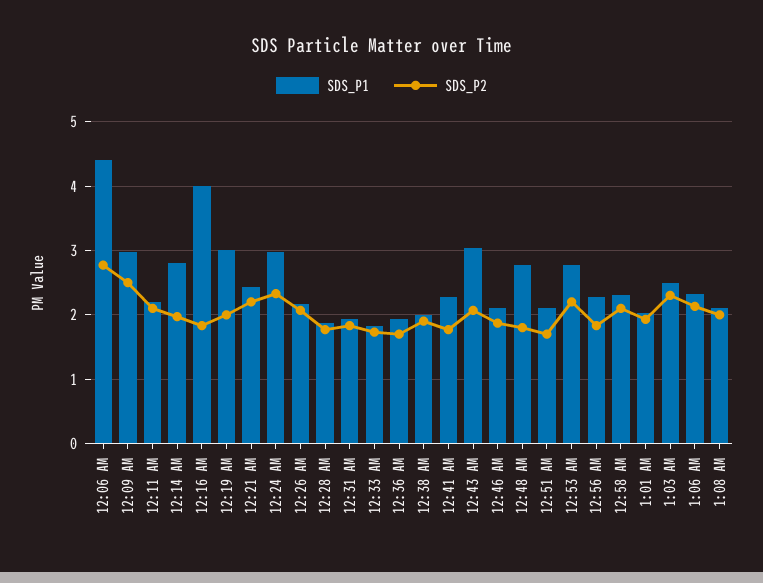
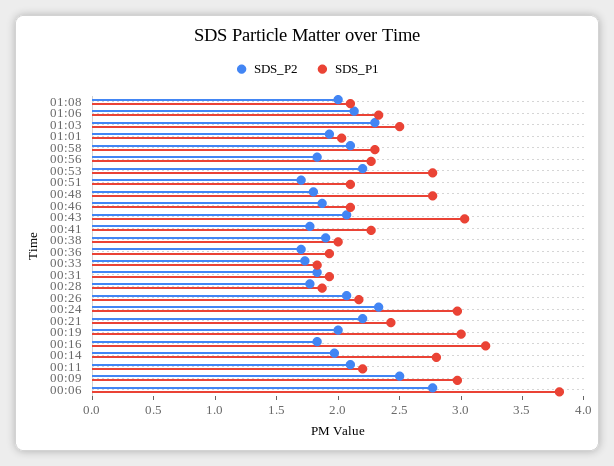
  {
    "SDS_P1": {
-     "12:06 AM": 4.4,
+     "12:06 AM": 3.8,
      "12:09 AM": 3,
      "12:11 AM": 2.2,
      "12:14 AM": 2.8,
-     "12:16 AM": 4,
+     "12:16 AM": 3.2,
      "12:19 AM": 3,
      "12:21 AM": 2.4,
      "12:24 AM": 3,
      "12:26 AM": 2.2,
      "12:28 AM": 1.9,
      "12:31 AM": 1.9,
      "12:33 AM": 1.8,
      "12:36 AM": 1.9,
      "12:38 AM": 2,
      "12:41 AM": 2.3,
      "12:43 AM": 3,
      "12:46 AM": 2.1,
      "12:48 AM": 2.8,
      "12:51 AM": 2.1,
      "12:53 AM": 2.8,
      "12:56 AM": 2.3,
      "12:58 AM": 2.3,
      "1:01 AM": 2,
      "1:03 AM": 2.5,
      "1:06 AM": 2.3,
      "1:08 AM": 2.1
    },
    "SDS_P2": {
      "12:06 AM": 2.8,
      "12:09 AM": 2.5,
      "12:11 AM": 2.1,
      "12:14 AM": 2,
      "12:16 AM": 1.8,
      "12:19 AM": 2,
      "12:21 AM": 2.2,
      "12:24 AM": 2.3,
      "12:26 AM": 2.1,
      "12:28 AM": 1.8,
      "12:31 AM": 1.8,
      "12:33 AM": 1.7,
      "12:36 AM": 1.7,
      "12:38 AM": 1.9,
      "12:41 AM": 1.8,
      "12:43 AM": 2.1,
      "12:46 AM": 1.9,
      "12:48 AM": 1.8,
      "12:51 AM": 1.7,
      "12:53 AM": 2.2,
      "12:56 AM": 1.8,
      "12:58 AM": 2.1,
      "1:01 AM": 1.9,
      "1:03 AM": 2.3,
      "1:06 AM": 2.1,
      "1:08 AM": 2
    }
  }

